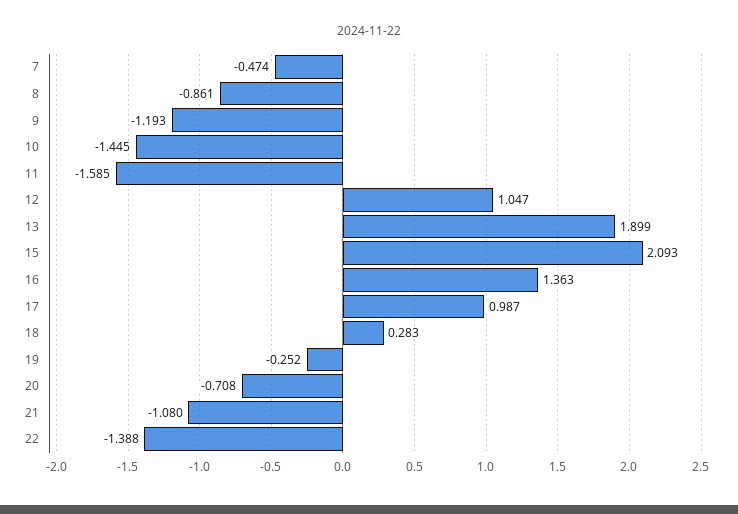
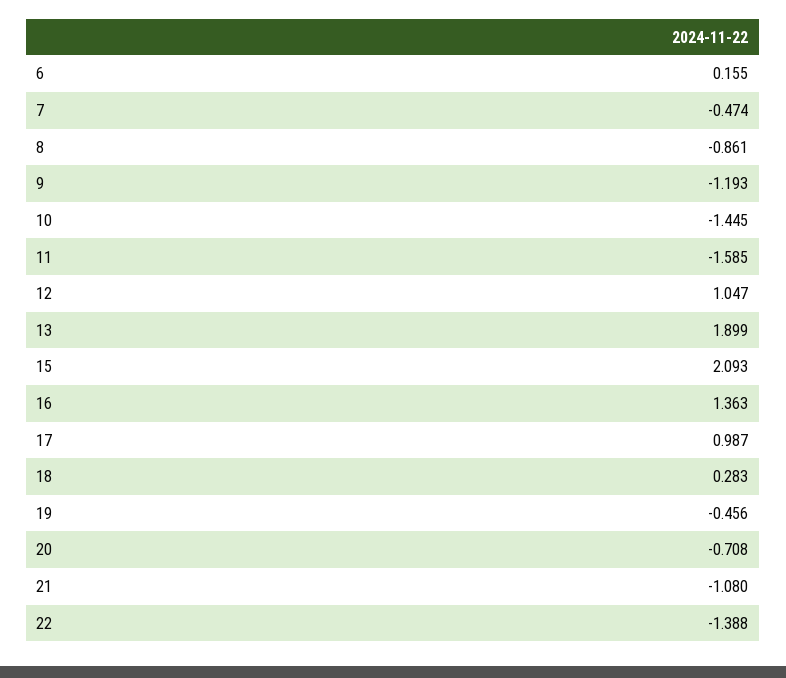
  {
    "7": -0.474,
    "8": -0.861,
    "9": -1.193,
    "10": -1.445,
    "11": -1.585,
    "12": 1.047,
    "13": 1.899,
    "15": 2.093,
    "16": 1.363,
    "17": 0.987,
    "18": 0.283,
-   "19": -0.252,
+   "19": -0.456,
    "20": -0.708,
    "21": -1.08,
-   "22": -1.388
+   "22": -1.388,
+   "6": 0.155
  }

